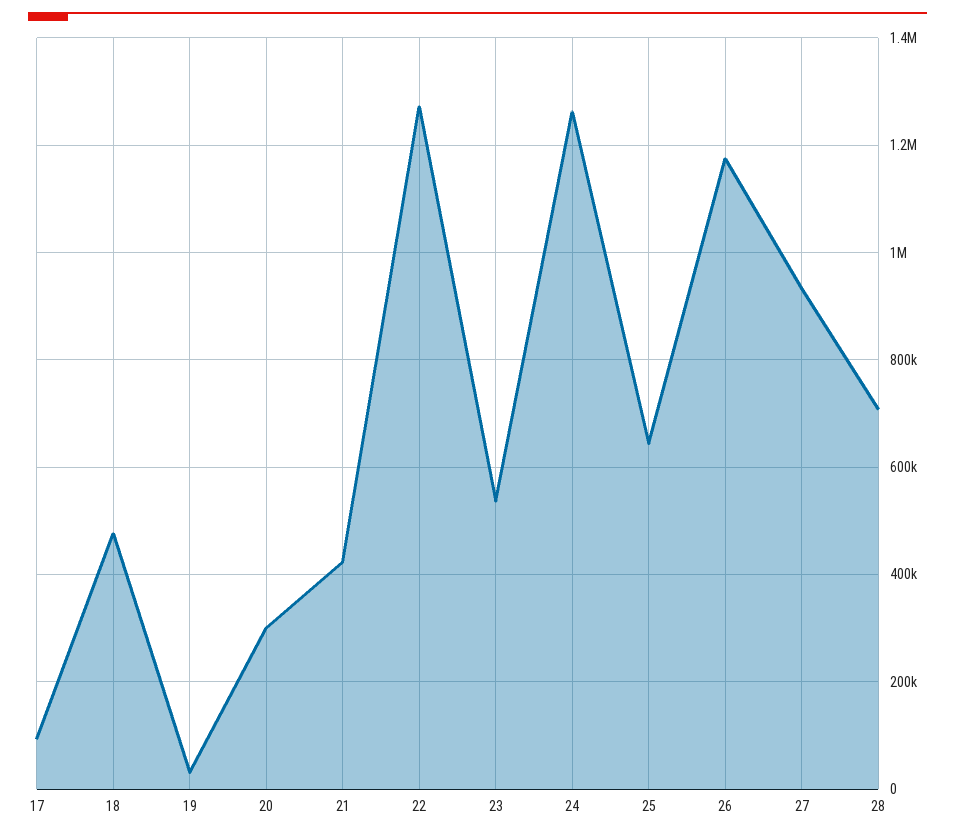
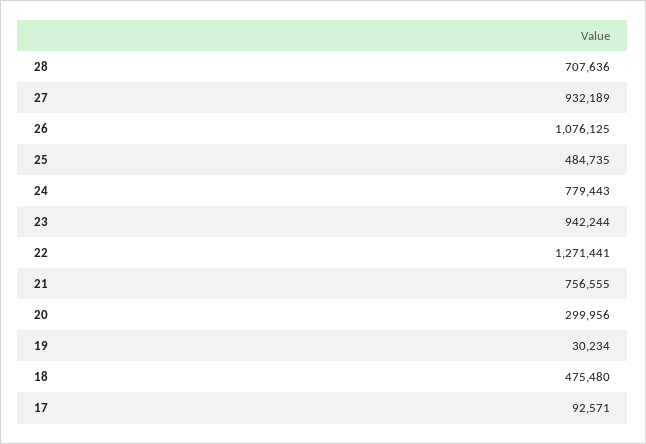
  {
    "17": 92571,
    "18": 475480,
    "19": 30234,
    "20": 299956,
-   "21": 420000,
+   "21": 756555,
    "22": 1271441,
-   "23": 540000,
+   "23": 942244,
-   "24": 1260000,
+   "24": 779443,
-   "25": 640000,
+   "25": 484735,
-   "26": 1180000,
+   "26": 1076125,
    "27": 932189,
    "28": 707636
  }

